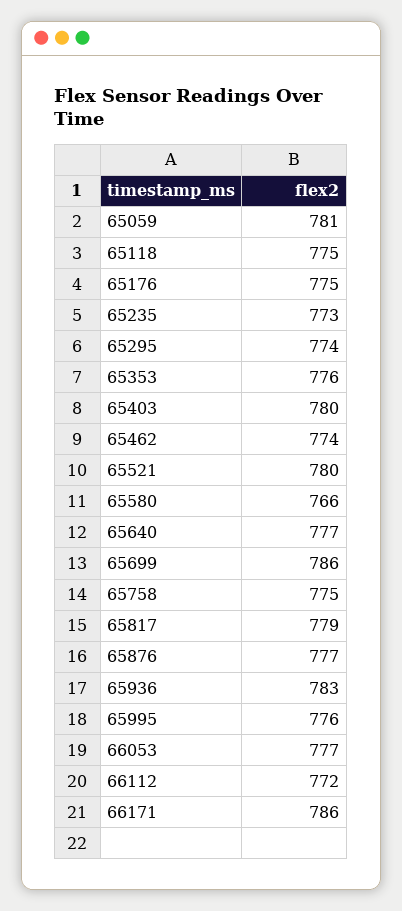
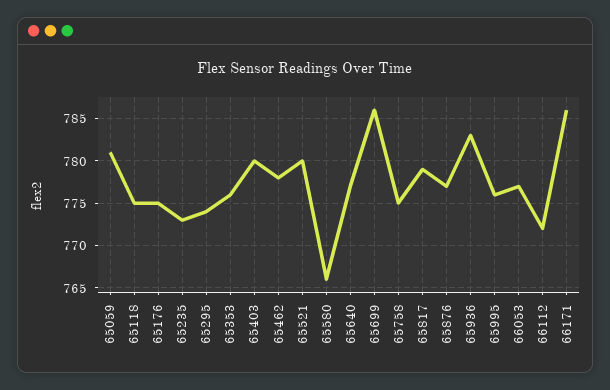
  {
    "65059": 781,
    "65118": 775,
    "65176": 775,
    "65235": 773,
    "65295": 774,
    "65353": 776,
    "65403": 780,
-   "65462": 774,
+   "65462": 778,
    "65521": 780,
    "65580": 766,
    "65640": 777,
    "65699": 786,
    "65758": 775,
    "65817": 779,
    "65876": 777,
    "65936": 783,
    "65995": 776,
    "66053": 777,
    "66112": 772,
    "66171": 786
  }

